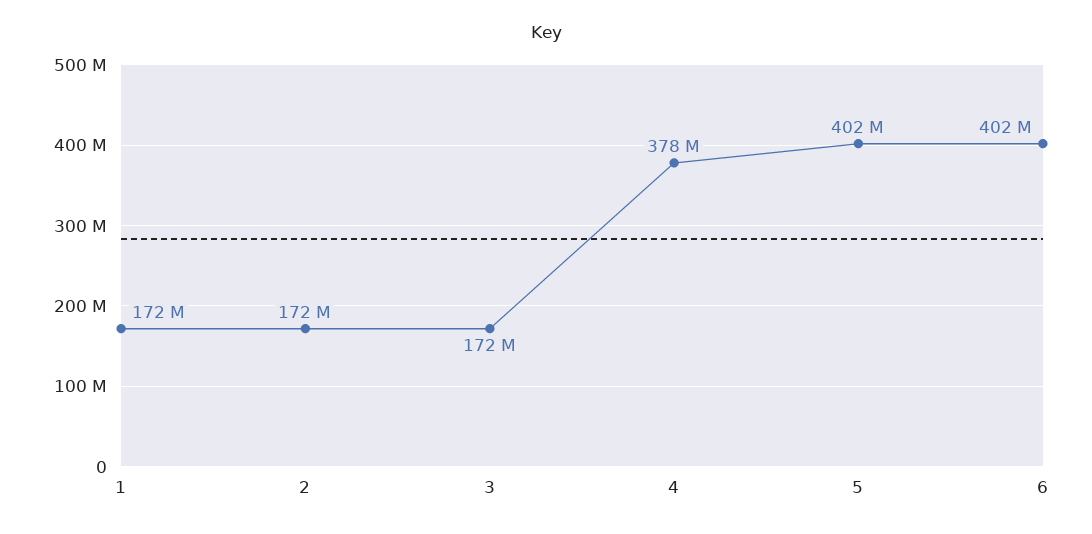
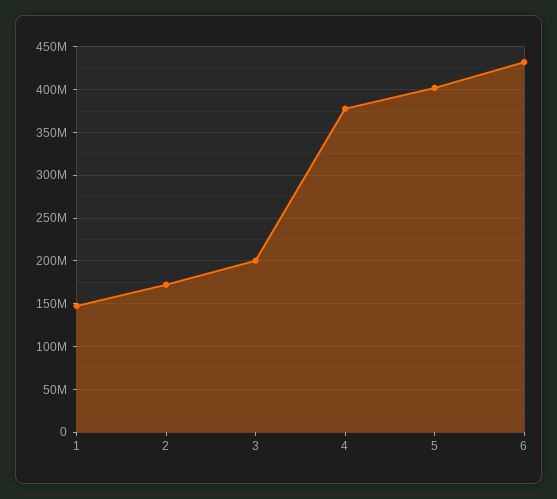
  {
-   "1": 172000000,
+   "1": 150000000,
    "2": 172000000,
-   "3": 172000000,
+   "3": 200000000,
    "4": 378000000,
    "5": 402000000,
-   "6": 402000000
+   "6": 430000000
  }

